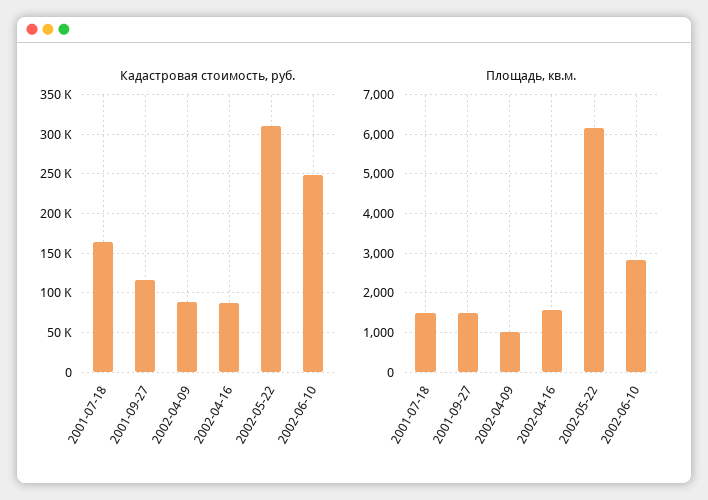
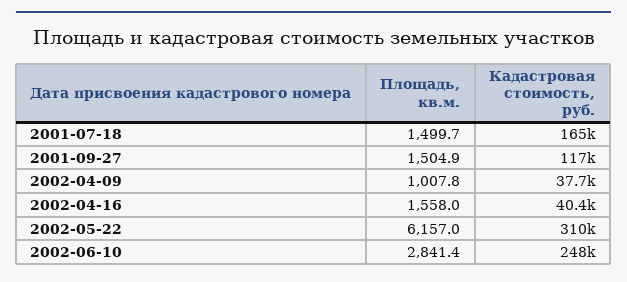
  {
    "Кадастровая стоимость, руб.": {
      "2001-07-18": 165000,
      "2001-09-27": 117000,
-     "2002-04-09": 90000,
+     "2002-04-09": 37700,
-     "2002-04-16": 90000,
+     "2002-04-16": 40400,
      "2002-05-22": 310000,
      "2002-06-10": 248000
    },
    "Площадь, кв.м.": {
      "2001-07-18": 1499.7,
      "2001-09-27": 1504.9,
      "2002-04-09": 1007.8,
      "2002-04-16": 1558,
      "2002-05-22": 6157,
      "2002-06-10": 2841.4
    }
  }

